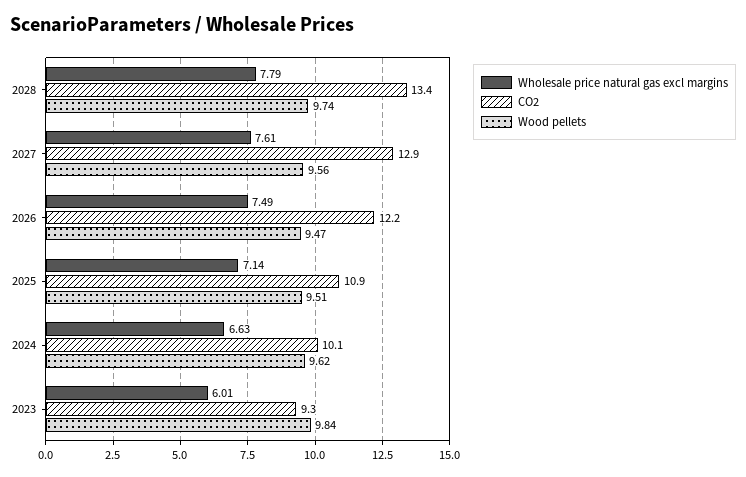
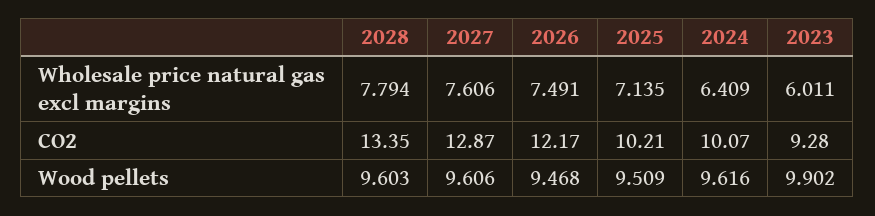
  {
    "Wholesale price natural gas excl margins": {
      "2028": 7.794,
      "2027": 7.606,
      "2026": 7.491,
      "2025": 7.135,
-     "2024": 6.63,
+     "2024": 6.409,
      "2023": 6.011
    },
    "CO2": {
      "2028": 13.35,
      "2027": 12.87,
      "2026": 12.17,
-     "2025": 10.9,
+     "2025": 10.21,
      "2024": 10.07,
      "2023": 9.28
    },
    "Wood pellets": {
-     "2028": 9.74,
+     "2028": 9.603,
-     "2027": 9.56,
+     "2027": 9.606,
      "2026": 9.468,
      "2025": 9.509,
      "2024": 9.616,
-     "2023": 9.84
+     "2023": 9.902
    }
  }

